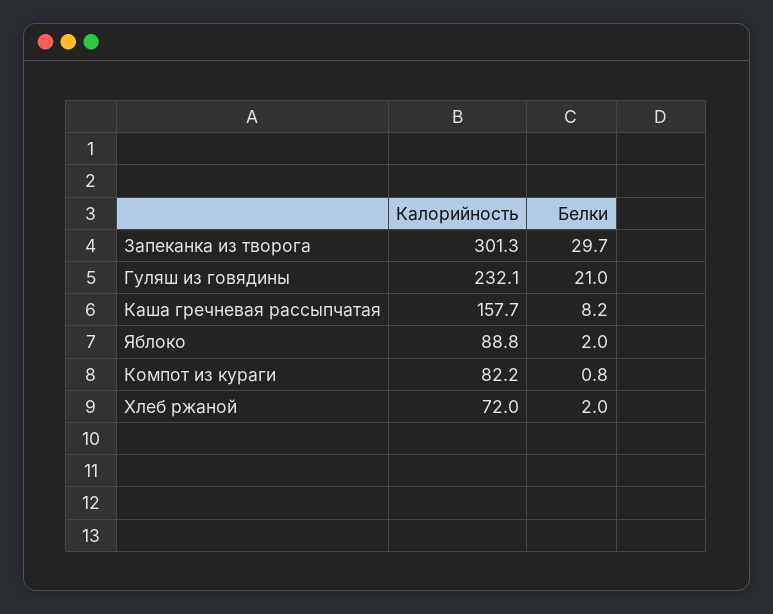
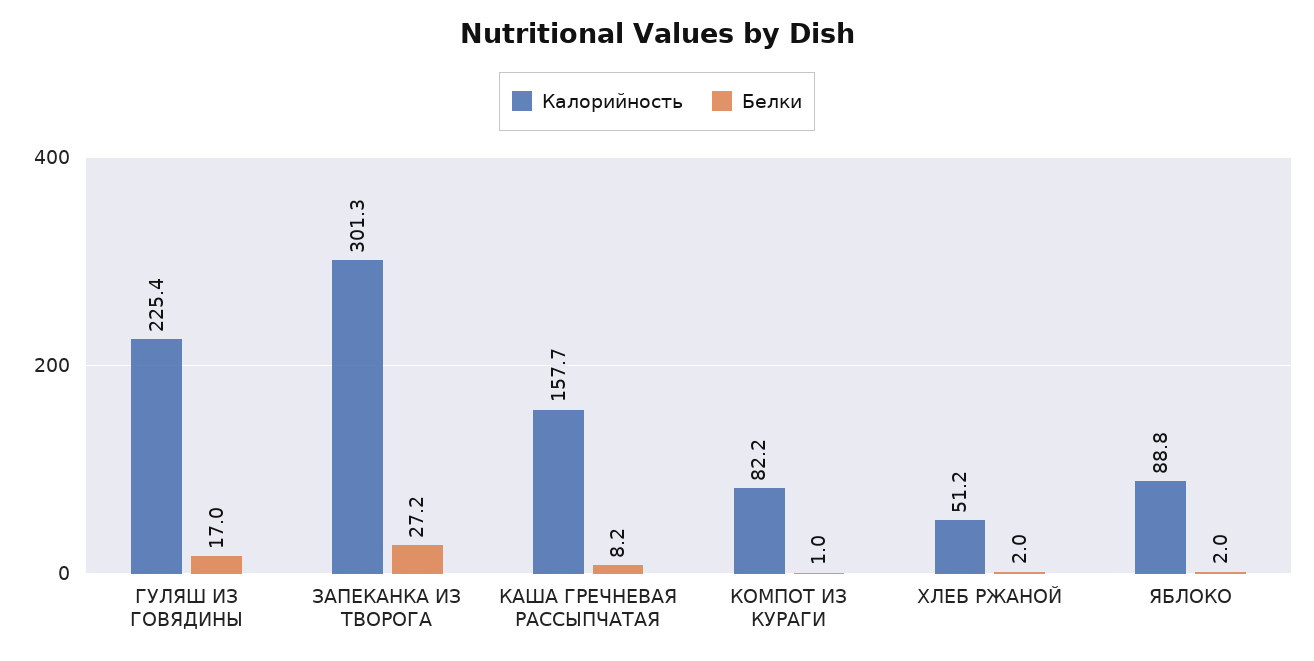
  {
    "Калорийность": {
      "Запеканка из творога": 301.3,
-     "Гуляш из говядины": 232.1,
+     "Гуляш из говядины": 225.4,
      "Каша гречневая рассыпчатая": 157.7,
      "Яблоко": 88.8,
      "Компот из кураги": 82.2,
-     "Хлеб ржаной": 72
+     "Хлеб ржаной": 51.2
    },
    "Белки": {
-     "Запеканка из творога": 29.7,
+     "Запеканка из творога": 27.2,
-     "Гуляш из говядины": 21,
+     "Гуляш из говядины": 17,
      "Каша гречневая рассыпчатая": 8.2,
      "Яблоко": 2,
-     "Компот из кураги": 0.8,
+     "Компот из кураги": 1,
      "Хлеб ржаной": 2
    }
  }

